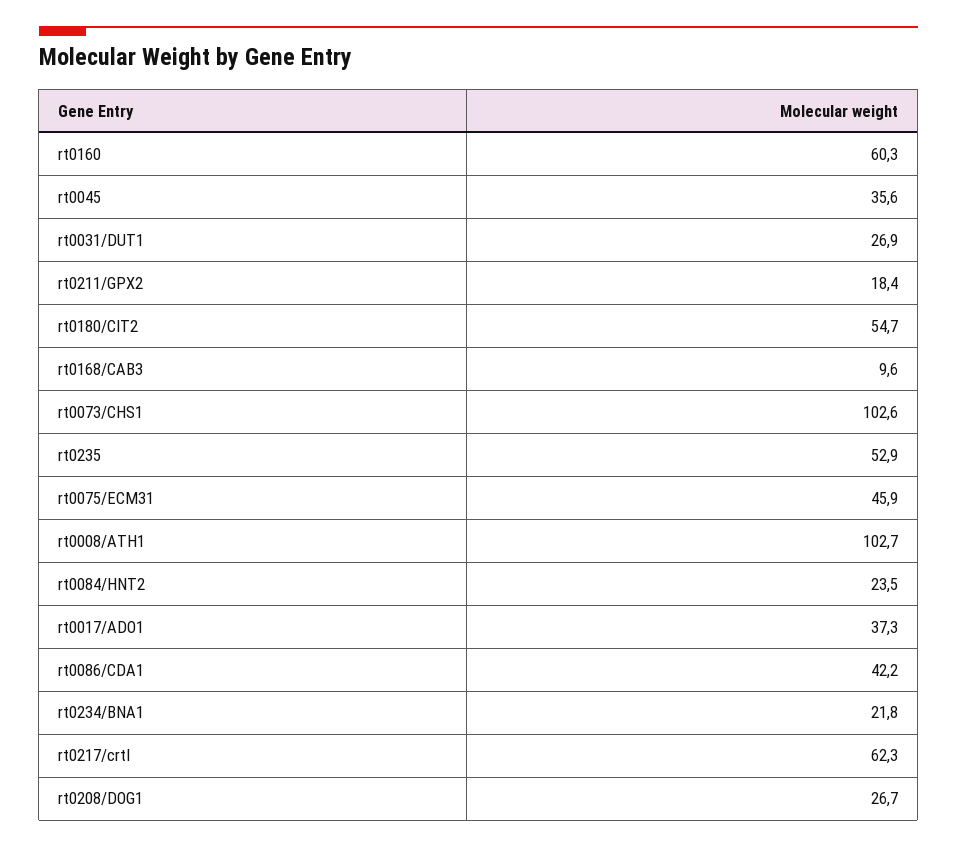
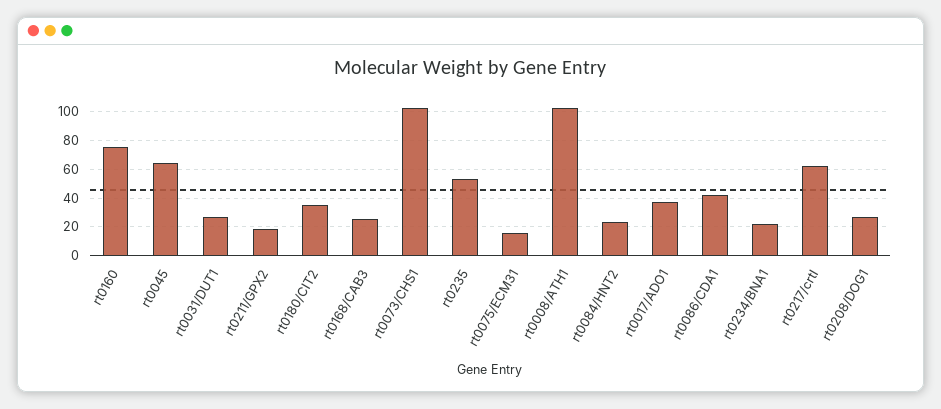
  {
-   "rt0160": 60.3,
+   "rt0160": 75,
-   "rt0045": 35.6,
+   "rt0045": 65,
    "rt0031/DUT1": 26.9,
    "rt0211/GPX2": 18.4,
-   "rt0180/CIT2": 54.7,
+   "rt0180/CIT2": 35,
-   "rt0168/CAB3": 9.6,
+   "rt0168/CAB3": 25,
    "rt0073/CHS1": 102.6,
    "rt0235": 52.9,
-   "rt0075/ECM31": 45.9,
+   "rt0075/ECM31": 15,
    "rt0008/ATH1": 102.7,
    "rt0084/HNT2": 23.5,
    "rt0017/ADO1": 37.3,
    "rt0086/CDA1": 42.2,
    "rt0234/BNA1": 21.8,
    "rt0217/crtI": 62.3,
    "rt0208/DOG1": 26.7
  }

